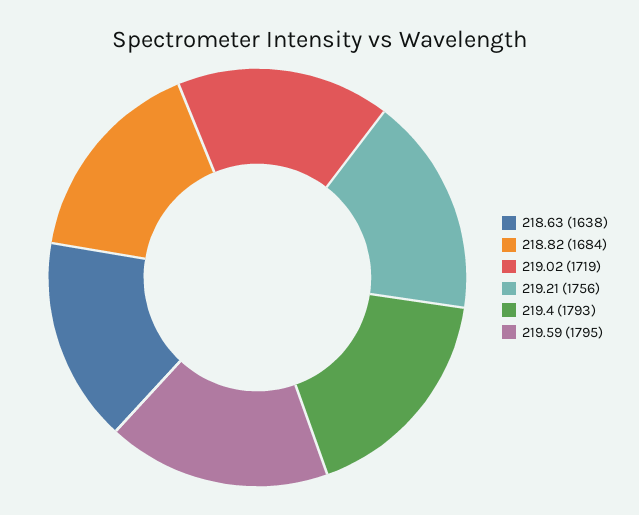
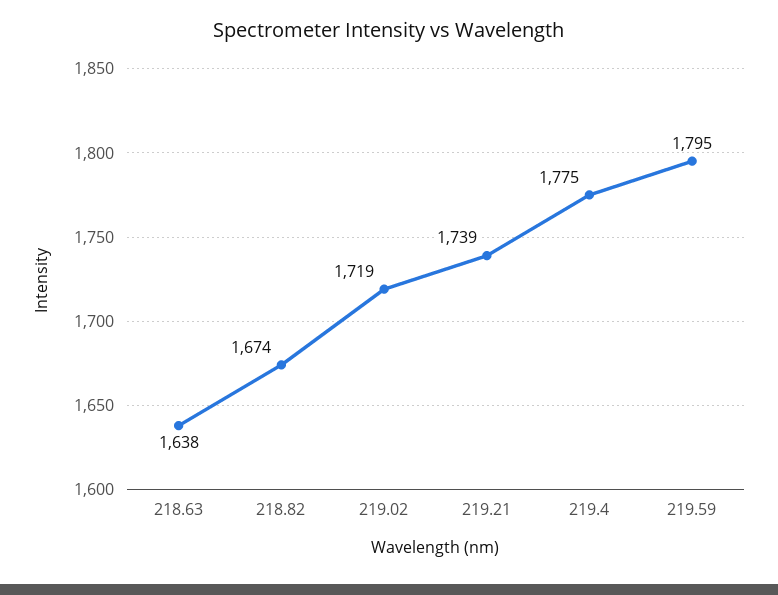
  {
    "218.63": 1638,
-   "218.82": 1684,
+   "218.82": 1674,
    "219.02": 1719,
-   "219.21": 1756,
+   "219.21": 1739,
-   "219.4": 1793,
+   "219.4": 1775,
    "219.59": 1795
  }

